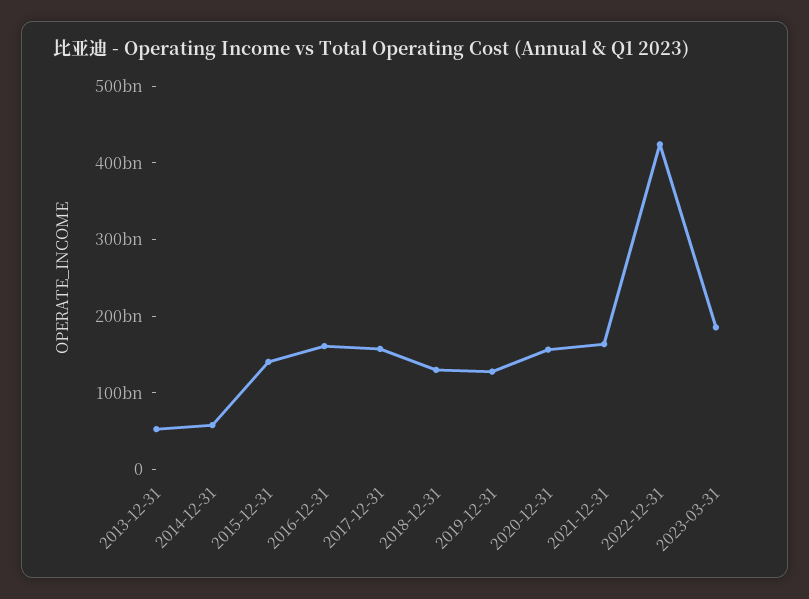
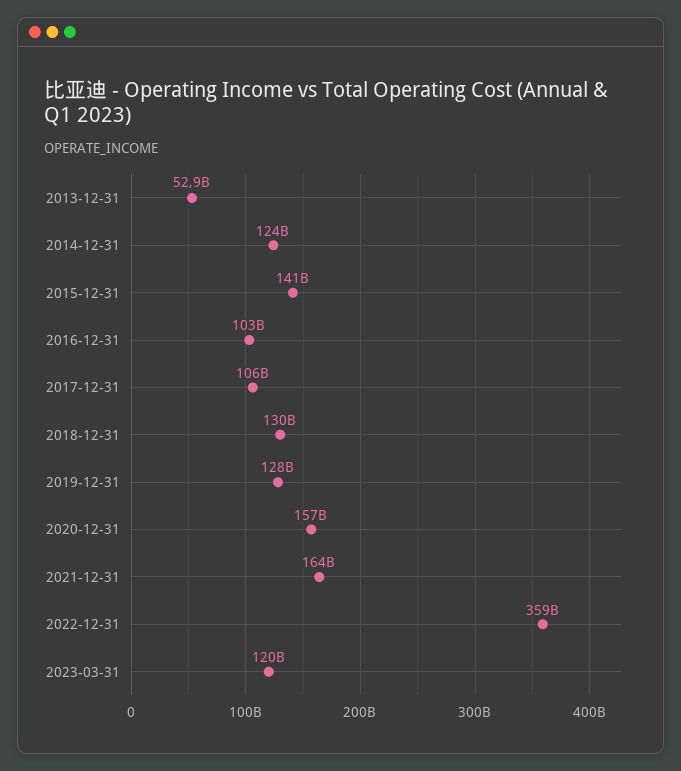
  {
    "2013-12-31": 52900000000,
-   "2014-12-31": 60000000000,
+   "2014-12-31": 124000000000,
    "2015-12-31": 141000000000,
-   "2016-12-31": 160000000000,
+   "2016-12-31": 103000000000,
-   "2017-12-31": 160000000000,
+   "2017-12-31": 106000000000,
    "2018-12-31": 130000000000,
    "2019-12-31": 128000000000,
    "2020-12-31": 157000000000,
    "2021-12-31": 164000000000,
-   "2022-12-31": 420000000000,
+   "2022-12-31": 359000000000,
-   "2023-03-31": 180000000000
+   "2023-03-31": 120000000000
  }

